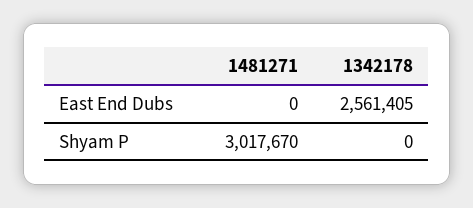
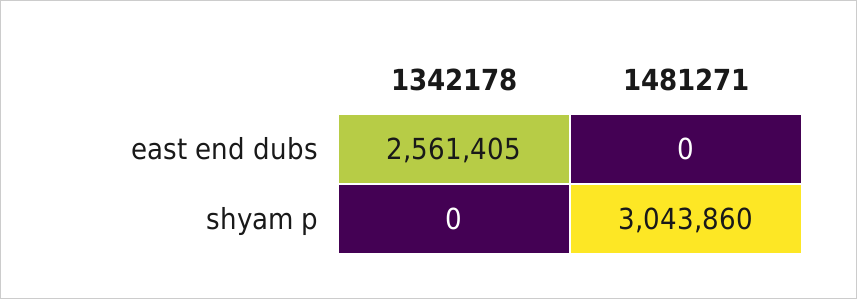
  {
    "1481271": {
      "East End Dubs": 0,
-     "Shyam P": 3017670
+     "Shyam P": 3043860
    },
    "1342178": {
      "East End Dubs": 2561405,
      "Shyam P": 0
    }
  }

